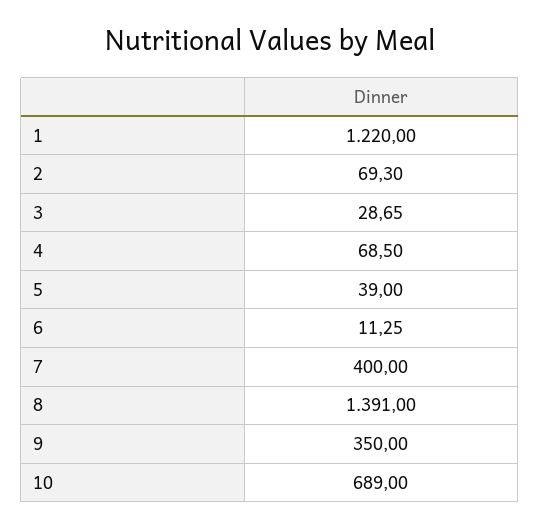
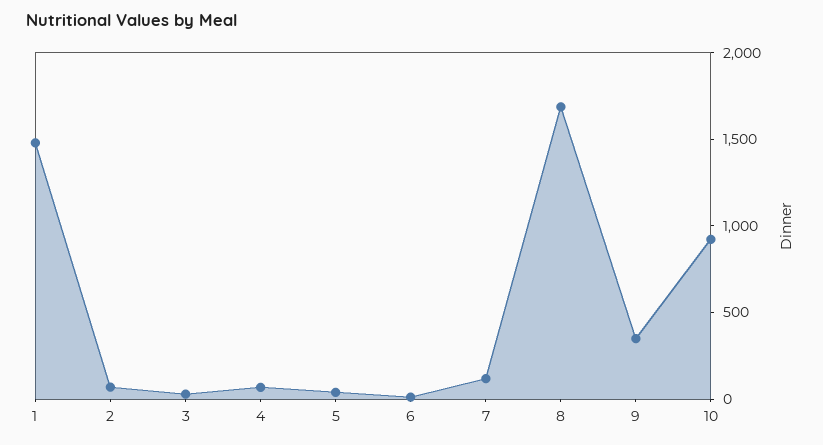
  {
-   "1": 1220,
+   "1": 1500,
    "2": 69.3,
    "3": 28.65,
    "4": 68.5,
    "5": 39,
    "6": 11.25,
-   "7": 400,
+   "7": 100,
-   "8": 1391,
+   "8": 1700,
    "9": 350,
-   "10": 689
+   "10": 900
  }

